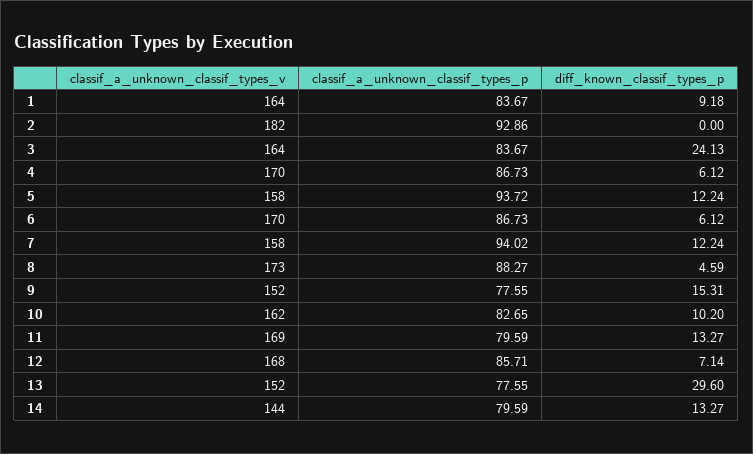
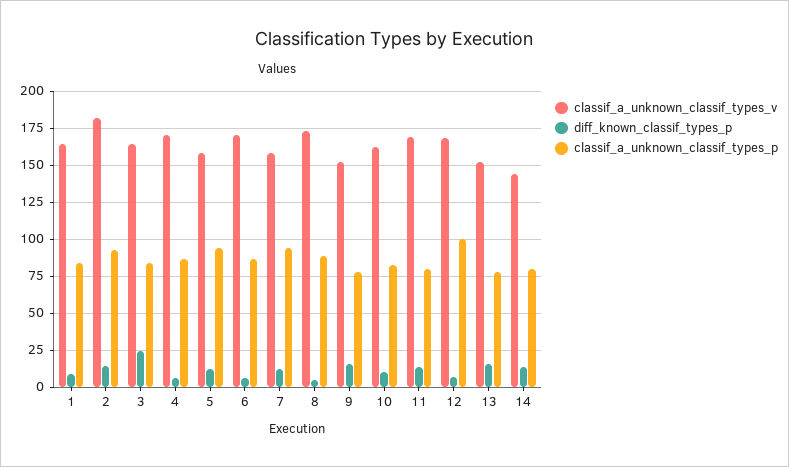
  {
    "classif_a_unknown_classif_types_v": {
      "1": 164,
      "2": 182,
      "3": 164,
      "4": 170,
      "5": 158,
      "6": 170,
      "7": 158,
      "8": 173,
      "9": 152,
      "10": 162,
      "11": 169,
      "12": 168,
      "13": 152,
      "14": 144
    },
    "classif_a_unknown_classif_types_p": {
      "1": 83.67,
      "2": 92.86,
      "3": 83.67,
      "4": 86.73,
      "5": 93.72,
      "6": 86.73,
      "7": 94.02,
      "8": 88.27,
      "9": 77.55,
      "10": 82.65,
      "11": 79.59,
-     "12": 85.71,
+     "12": 100,
      "13": 77.55,
      "14": 79.59
    },
    "diff_known_classif_types_p": {
      "1": 9.18,
-     "2": 0,
+     "2": 15,
      "3": 24.13,
      "4": 6.12,
      "5": 12.24,
      "6": 6.12,
      "7": 12.24,
      "8": 4.59,
      "9": 15.31,
      "10": 10.2,
      "11": 13.27,
      "12": 7.14,
-     "13": 29.6,
+     "13": 15,
      "14": 13.27
    }
  }

